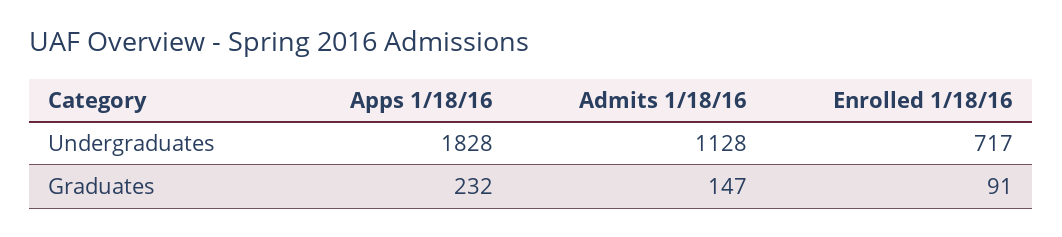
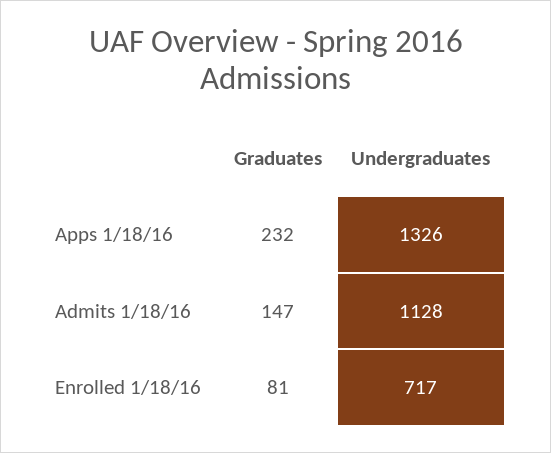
  {
    "Apps 1/18/16": {
-     "Undergraduates": 1828,
+     "Undergraduates": 1326,
      "Graduates": 232
    },
    "Admits 1/18/16": {
      "Undergraduates": 1128,
      "Graduates": 147
    },
    "Enrolled 1/18/16": {
      "Undergraduates": 717,
-     "Graduates": 91
+     "Graduates": 81
    }
  }

